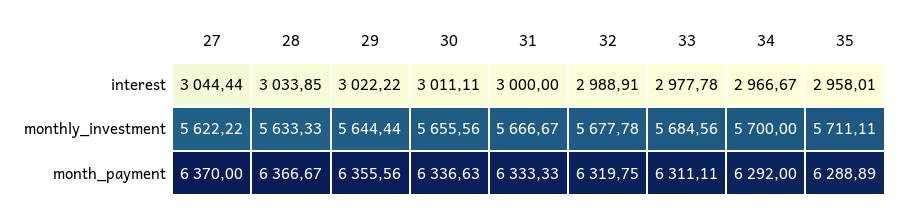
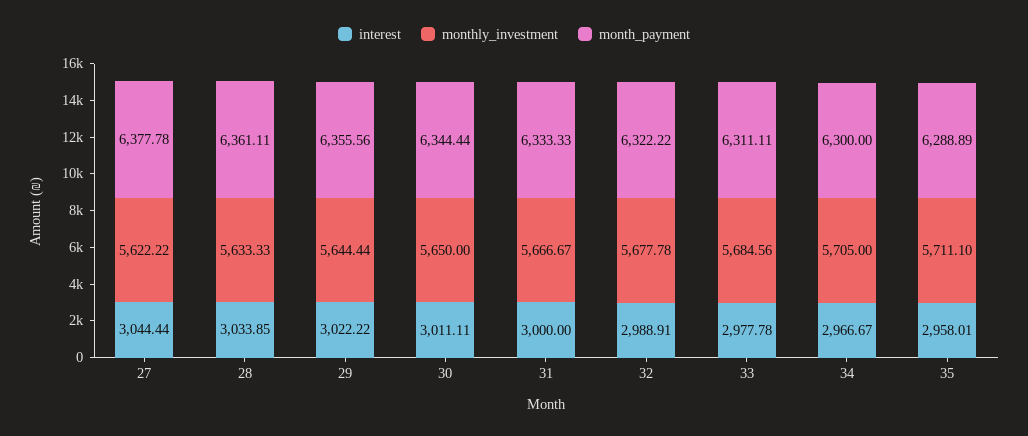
  {
    "interest": {
      "27": 3044.44,
      "28": 3033.85,
      "29": 3022.22,
      "30": 3011.11,
      "31": 3000,
      "32": 2988.91,
      "33": 2977.78,
      "34": 2966.67,
      "35": 2958.01
    },
    "monthly_investment": {
      "27": 5622.22,
      "28": 5633.33,
      "29": 5644.44,
-     "30": 5655.56,
+     "30": 5650,
      "31": 5666.67,
      "32": 5677.78,
      "33": 5684.56,
-     "34": 5700,
+     "34": 5705,
-     "35": 5711.11
+     "35": 5711.1
    },
    "month_payment": {
-     "27": 6370,
+     "27": 6377.78,
-     "28": 6366.67,
+     "28": 6361.11,
      "29": 6355.56,
-     "30": 6336.63,
+     "30": 6344.44,
      "31": 6333.33,
-     "32": 6319.75,
+     "32": 6322.22,
      "33": 6311.11,
-     "34": 6292,
+     "34": 6300,
      "35": 6288.89
    }
  }

